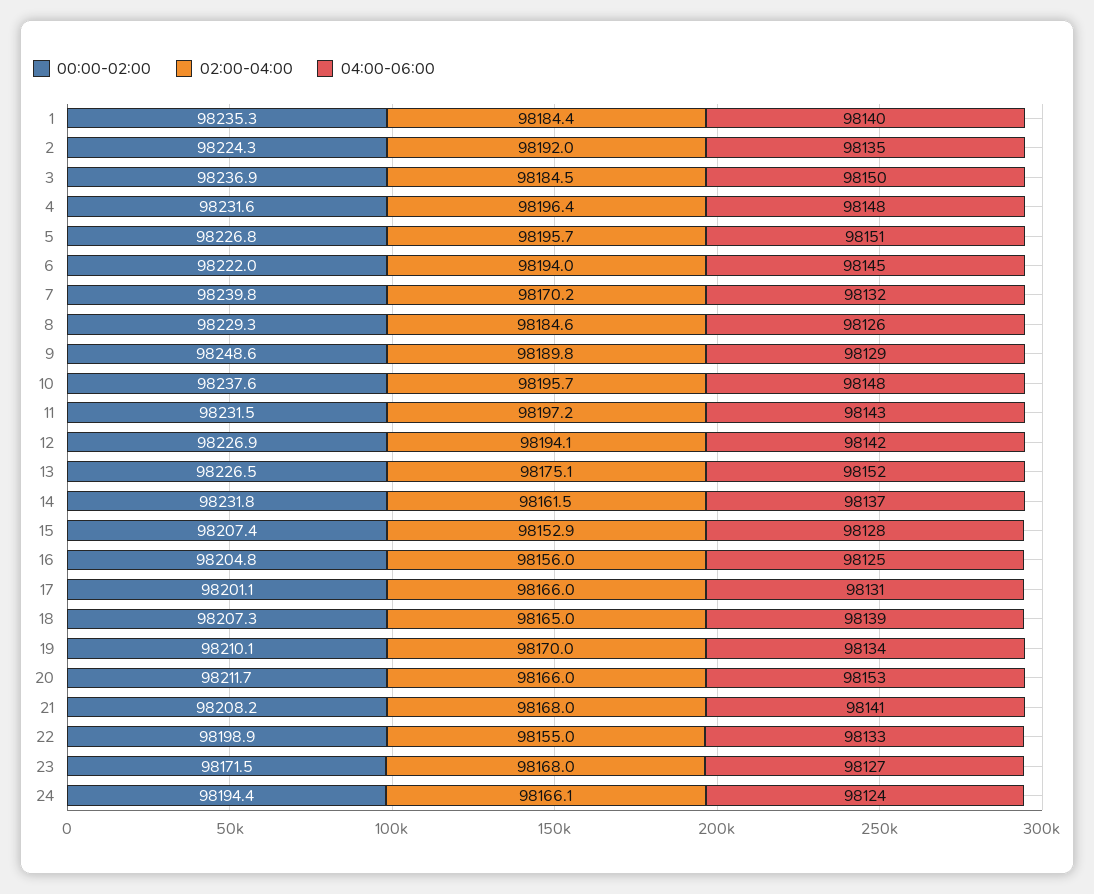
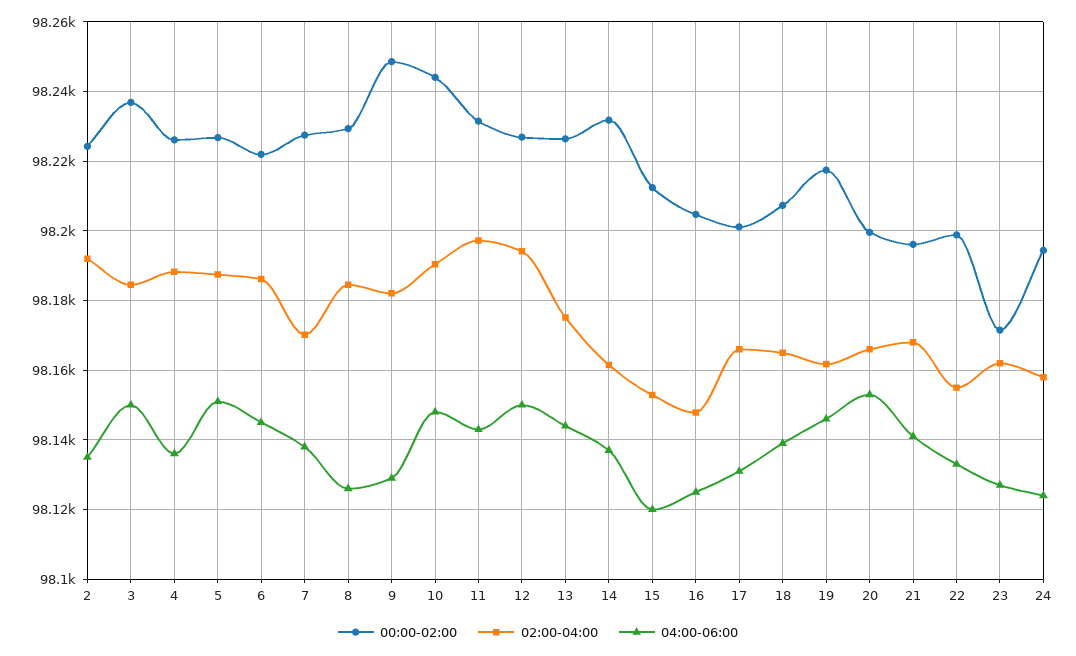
  {
    "00:00-02:00": {
-     "1": 98235.3,
      "2": 98224.3,
      "3": 98236.9,
-     "4": 98231.6,
+     "4": 98226,
      "5": 98226.8,
      "6": 98222,
-     "7": 98239.8,
+     "7": 98228,
      "8": 98229.3,
      "9": 98248.6,
-     "10": 98237.6,
+     "10": 98244,
      "11": 98231.5,
      "12": 98226.9,
      "13": 98226.5,
      "14": 98231.8,
-     "15": 98207.4,
+     "15": 98212,
      "16": 98204.8,
      "17": 98201.1,
      "18": 98207.3,
-     "19": 98210.1,
+     "19": 98218,
-     "20": 98211.7,
+     "20": 98200,
-     "21": 98208.2,
+     "21": 98196,
      "22": 98198.9,
      "23": 98171.5,
      "24": 98194.4
    },
    "02:00-04:00": {
-     "1": 98184.4,
      "2": 98192,
      "3": 98184.5,
-     "4": 98196.4,
+     "4": 98188,
-     "5": 98195.7,
+     "5": 98188,
-     "6": 98194,
+     "6": 98186,
      "7": 98170.2,
      "8": 98184.6,
-     "9": 98189.8,
+     "9": 98182,
-     "10": 98195.7,
+     "10": 98190,
      "11": 98197.2,
      "12": 98194.1,
      "13": 98175.1,
      "14": 98161.5,
      "15": 98152.9,
-     "16": 98156,
+     "16": 98148,
      "17": 98166,
      "18": 98165,
-     "19": 98170,
+     "19": 98162,
      "20": 98166,
      "21": 98168,
      "22": 98155,
-     "23": 98168,
+     "23": 98162,
-     "24": 98166.1
+     "24": 98158
    },
    "04:00-06:00": {
-     "1": 98140,
      "2": 98135,
      "3": 98150,
-     "4": 98148,
+     "4": 98136,
      "5": 98151,
      "6": 98145,
-     "7": 98132,
+     "7": 98138,
      "8": 98126,
      "9": 98129,
      "10": 98148,
      "11": 98143,
-     "12": 98142,
+     "12": 98150,
-     "13": 98152,
+     "13": 98144,
      "14": 98137,
-     "15": 98128,
+     "15": 98120,
      "16": 98125,
      "17": 98131,
      "18": 98139,
-     "19": 98134,
+     "19": 98146,
      "20": 98153,
      "21": 98141,
      "22": 98133,
      "23": 98127,
      "24": 98124
    }
  }

